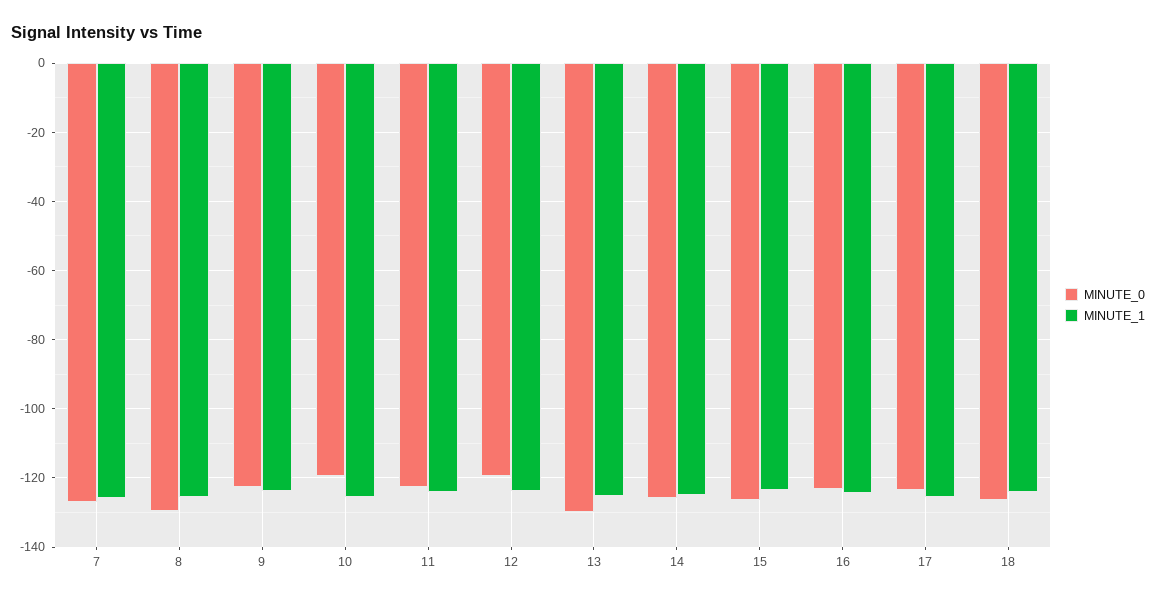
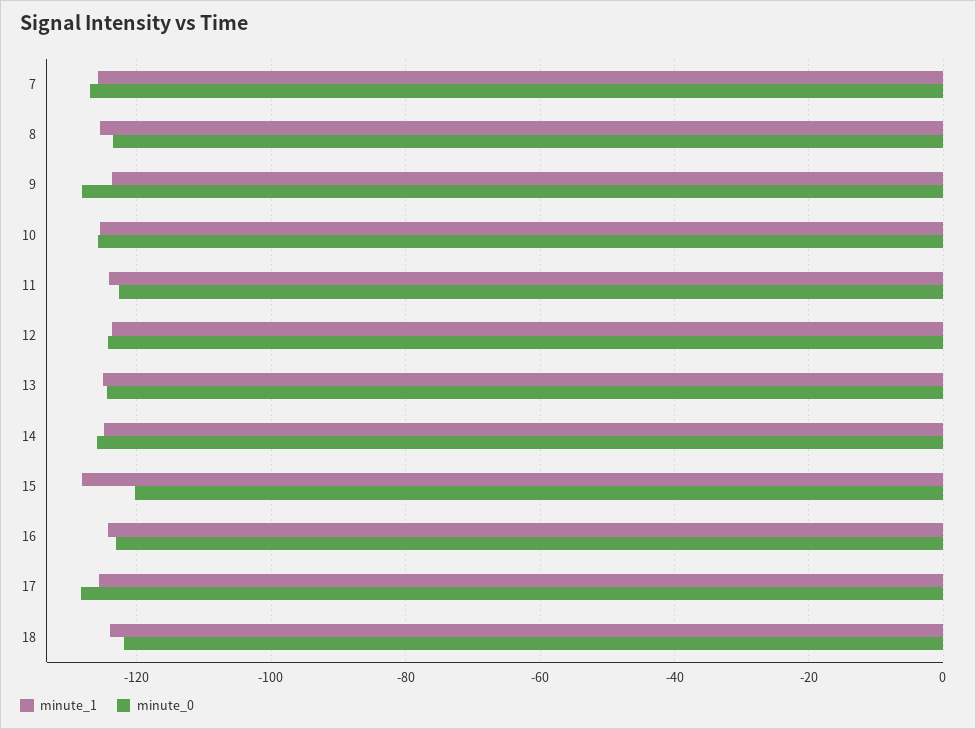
  {
    "MINUTE_0": {
      "7": -126,
-     "8": -130,
+     "8": -124,
-     "9": -122,
+     "9": -128,
-     "10": -120,
+     "10": -126,
      "11": -122,
-     "12": -120,
+     "12": -124,
-     "13": -130,
+     "13": -124,
      "14": -126,
-     "15": -126,
+     "15": -120,
      "16": -124,
-     "17": -124,
+     "17": -128,
-     "18": -126
+     "18": -122
    },
    "MINUTE_1": {
      "7": -126,
      "8": -126,
      "9": -124,
      "10": -126,
      "11": -124,
      "12": -124,
      "13": -126,
      "14": -124,
-     "15": -124,
+     "15": -128,
      "16": -124,
      "17": -126,
      "18": -124
    }
  }

